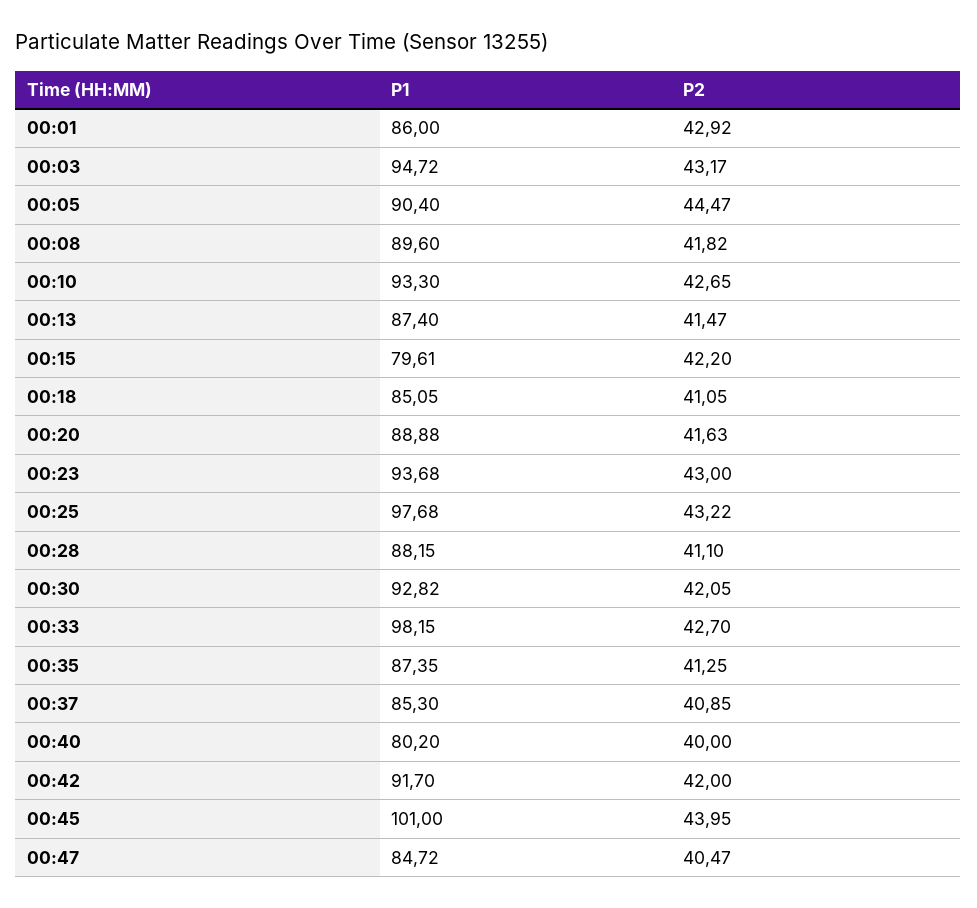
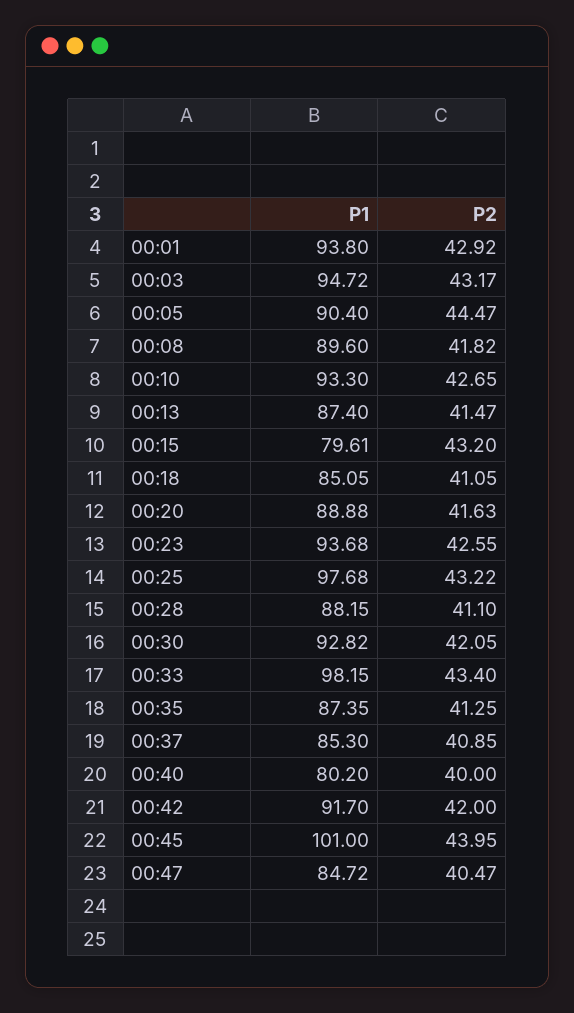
  {
    "P1": {
-     "00:01": 86,
+     "00:01": 93.8,
      "00:03": 94.72,
      "00:05": 90.4,
      "00:08": 89.6,
      "00:10": 93.3,
      "00:13": 87.4,
      "00:15": 79.61,
      "00:18": 85.05,
      "00:20": 88.88,
      "00:23": 93.68,
      "00:25": 97.68,
      "00:28": 88.15,
      "00:30": 92.82,
      "00:33": 98.15,
      "00:35": 87.35,
      "00:37": 85.3,
      "00:40": 80.2,
      "00:42": 91.7,
      "00:45": 101,
      "00:47": 84.72
    },
    "P2": {
      "00:01": 42.92,
      "00:03": 43.17,
      "00:05": 44.47,
      "00:08": 41.82,
      "00:10": 42.65,
      "00:13": 41.47,
-     "00:15": 42.2,
+     "00:15": 43.2,
      "00:18": 41.05,
      "00:20": 41.63,
-     "00:23": 43,
+     "00:23": 42.55,
      "00:25": 43.22,
      "00:28": 41.1,
      "00:30": 42.05,
-     "00:33": 42.7,
+     "00:33": 43.4,
      "00:35": 41.25,
      "00:37": 40.85,
      "00:40": 40,
      "00:42": 42,
      "00:45": 43.95,
      "00:47": 40.47
    }
  }

